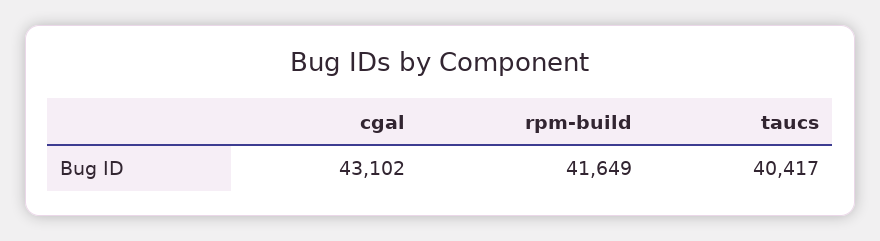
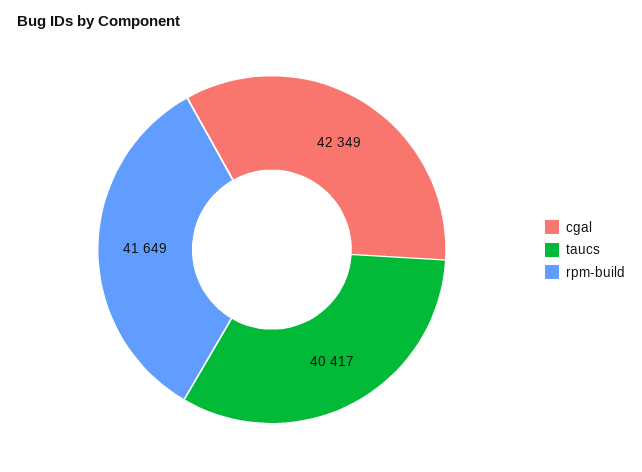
  {
-   "cgal": 43102,
+   "cgal": 42349,
    "rpm-build": 41649,
    "taucs": 40417
  }

